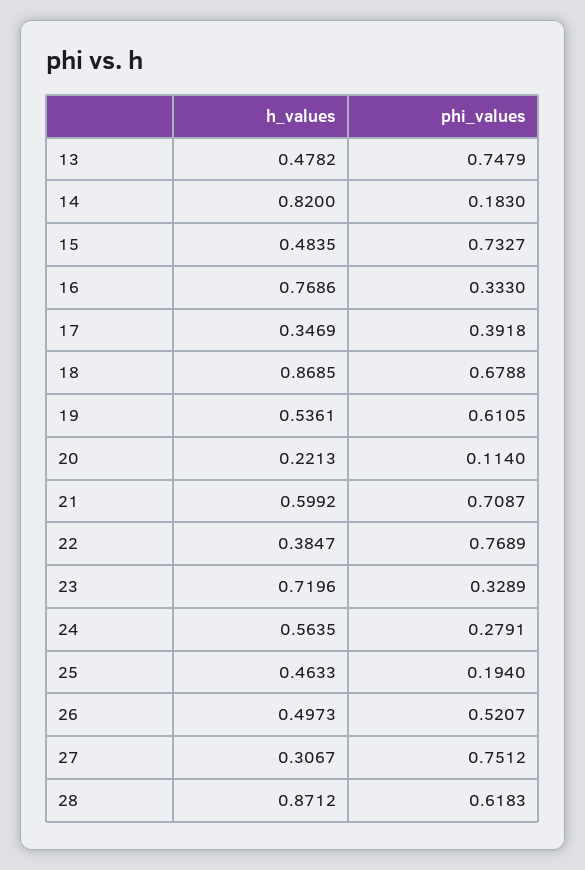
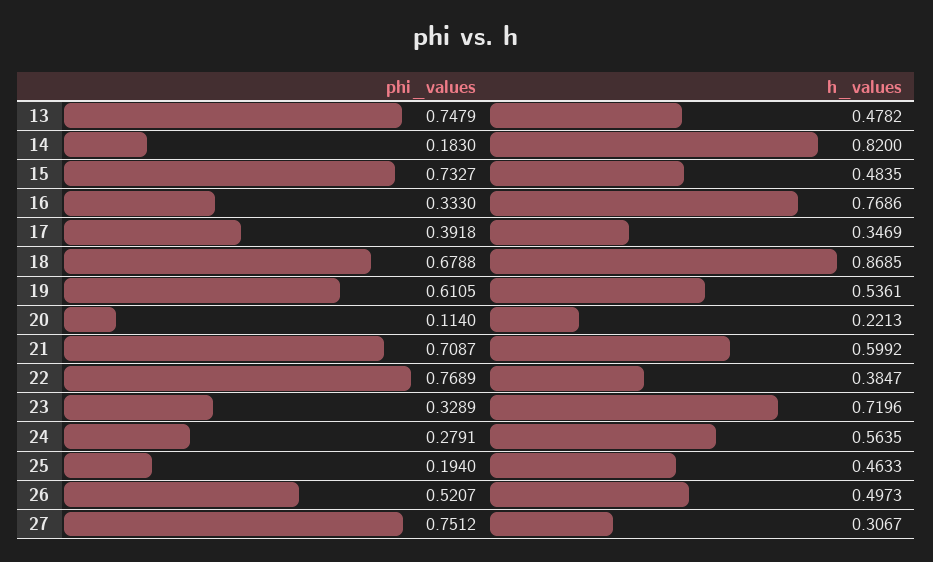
  {
    "h_values": {
      "13": 0.4782,
      "14": 0.82,
      "15": 0.4835,
      "16": 0.7686,
      "17": 0.3469,
      "18": 0.8685,
      "19": 0.5361,
      "20": 0.2213,
      "21": 0.5992,
      "22": 0.3847,
      "23": 0.7196,
      "24": 0.5635,
      "25": 0.4633,
      "26": 0.4973,
-     "27": 0.3067,
+     "27": 0.3067
-     "28": 0.8712
    },
    "phi_values": {
      "13": 0.7479,
      "14": 0.183,
      "15": 0.7327,
      "16": 0.333,
      "17": 0.3918,
      "18": 0.6788,
      "19": 0.6105,
      "20": 0.114,
      "21": 0.7087,
      "22": 0.7689,
      "23": 0.3289,
      "24": 0.2791,
      "25": 0.194,
      "26": 0.5207,
-     "27": 0.7512,
+     "27": 0.7512
-     "28": 0.6183
    }
  }

